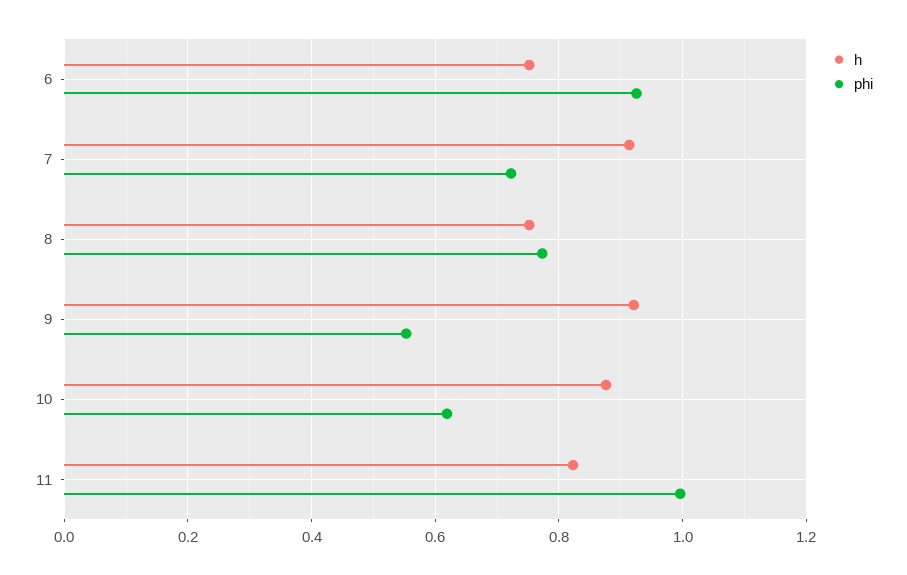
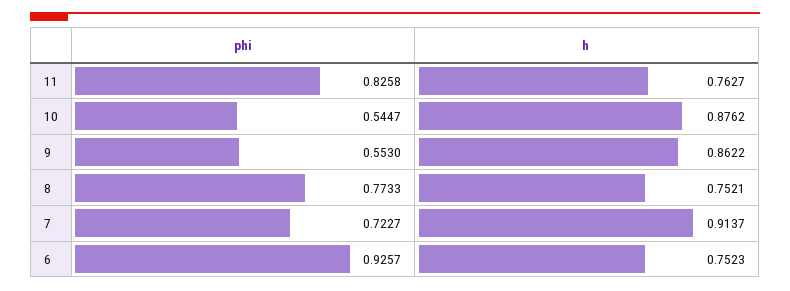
  {
    "h": {
      "6": 0.7523,
      "7": 0.9137,
      "8": 0.7521,
-     "9": 0.92,
+     "9": 0.8622,
      "10": 0.8762,
-     "11": 0.82
+     "11": 0.7627
    },
    "phi": {
      "6": 0.9257,
      "7": 0.7227,
      "8": 0.7733,
      "9": 0.553,
-     "10": 0.62,
+     "10": 0.5447,
-     "11": 1
+     "11": 0.8258
    }
  }

